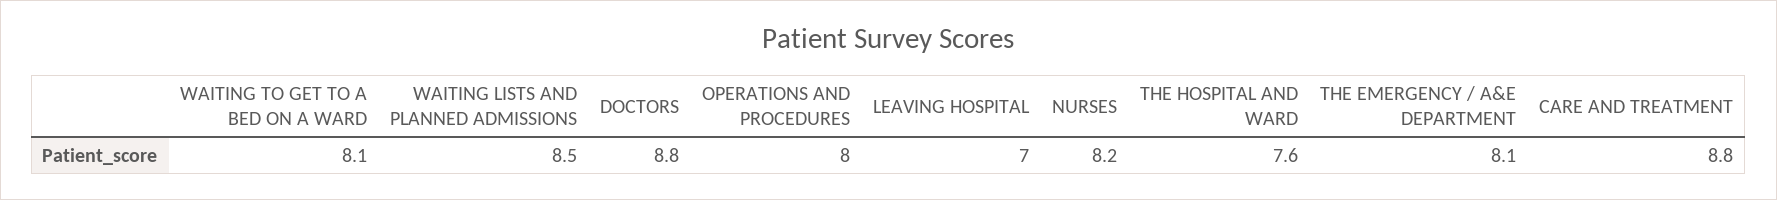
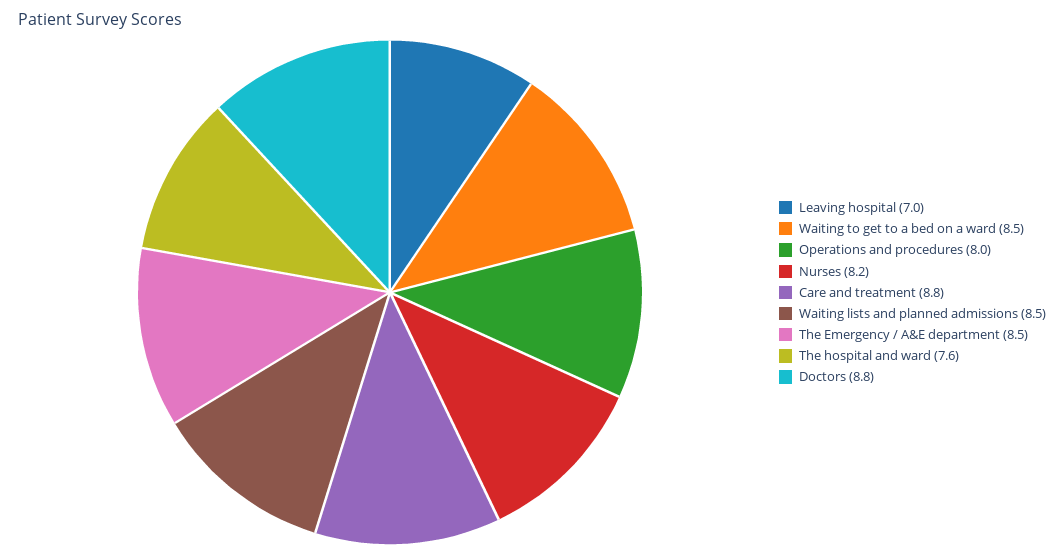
  {
-   "WAITING TO GET TO A BED ON A WARD": 8.1,
+   "WAITING TO GET TO A BED ON A WARD": 8.5,
    "WAITING LISTS AND PLANNED ADMISSIONS": 8.5,
    "DOCTORS": 8.8,
    "OPERATIONS AND PROCEDURES": 8,
    "LEAVING HOSPITAL": 7,
    "NURSES": 8.2,
    "THE HOSPITAL AND WARD": 7.6,
-   "THE EMERGENCY / A&E DEPARTMENT": 8.1,
+   "THE EMERGENCY / A&E DEPARTMENT": 8.5,
    "CARE AND TREATMENT": 8.8
  }

